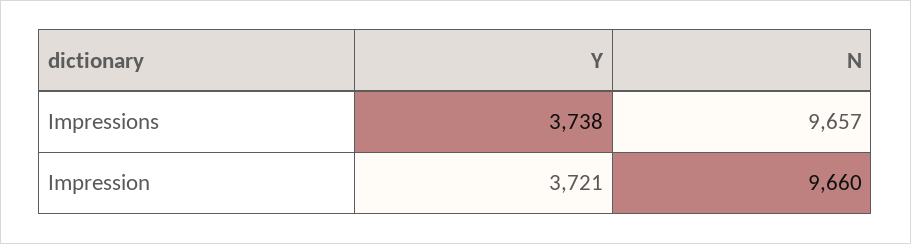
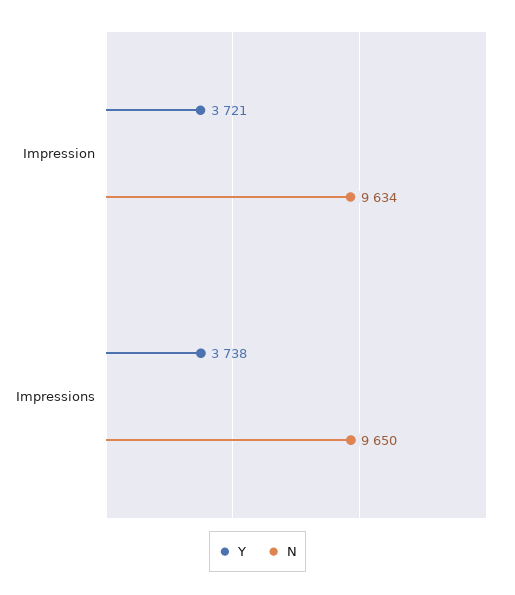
  {
    "Y": {
      "Impressions": 3738,
      "Impression": 3721
    },
    "N": {
-     "Impressions": 9657,
+     "Impressions": 9650,
-     "Impression": 9660
+     "Impression": 9634
    }
  }

